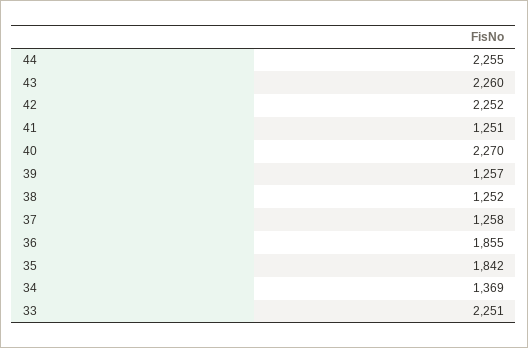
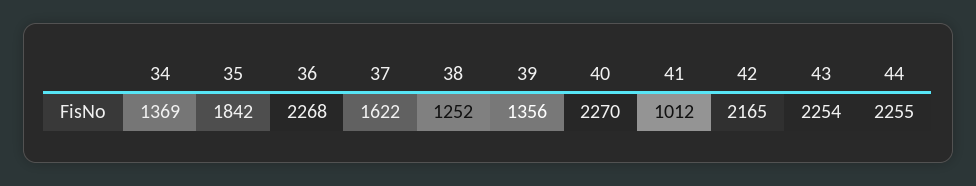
  {
    "44": 2255,
-   "43": 2260,
+   "43": 2254,
-   "42": 2252,
+   "42": 2165,
-   "41": 1251,
+   "41": 1012,
    "40": 2270,
-   "39": 1257,
+   "39": 1356,
    "38": 1252,
-   "37": 1258,
+   "37": 1622,
-   "36": 1855,
+   "36": 2268,
    "35": 1842,
-   "34": 1369,
+   "34": 1369
-   "33": 2251
  }

